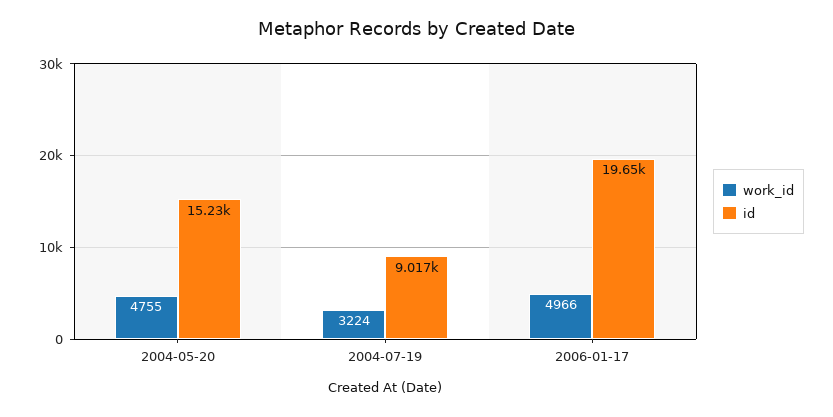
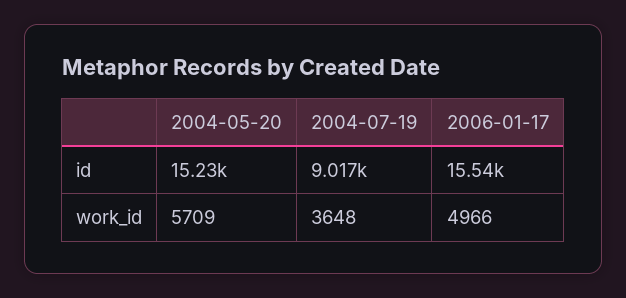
  {
    "work_id": {
-     "2004-05-20": 4755,
+     "2004-05-20": 5709,
-     "2004-07-19": 3224,
+     "2004-07-19": 3648,
      "2006-01-17": 4966
    },
    "id": {
      "2004-05-20": 15230,
      "2004-07-19": 9017,
-     "2006-01-17": 19650
+     "2006-01-17": 15540
    }
  }

